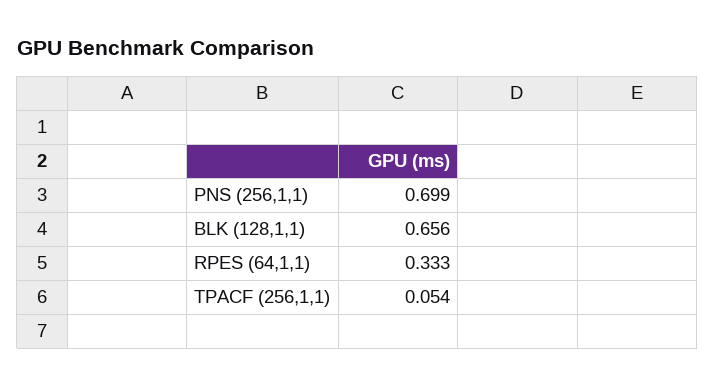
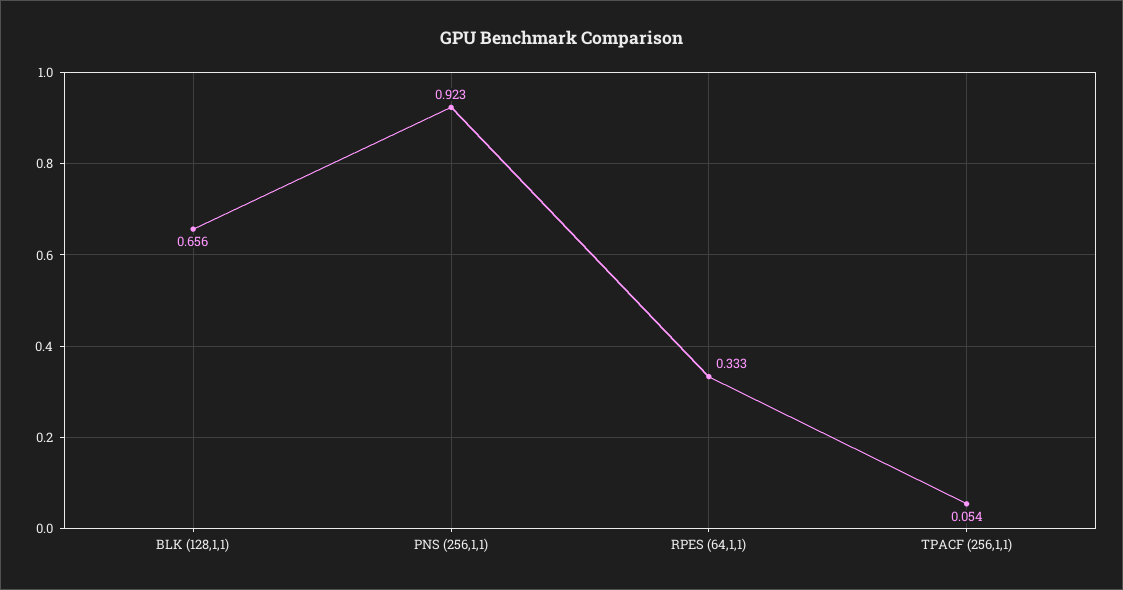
  {
-   "PNS (256,1,1)": 0.699,
+   "PNS (256,1,1)": 0.923,
    "BLK (128,1,1)": 0.656,
    "RPES (64,1,1)": 0.333,
    "TPACF (256,1,1)": 0.054
  }

